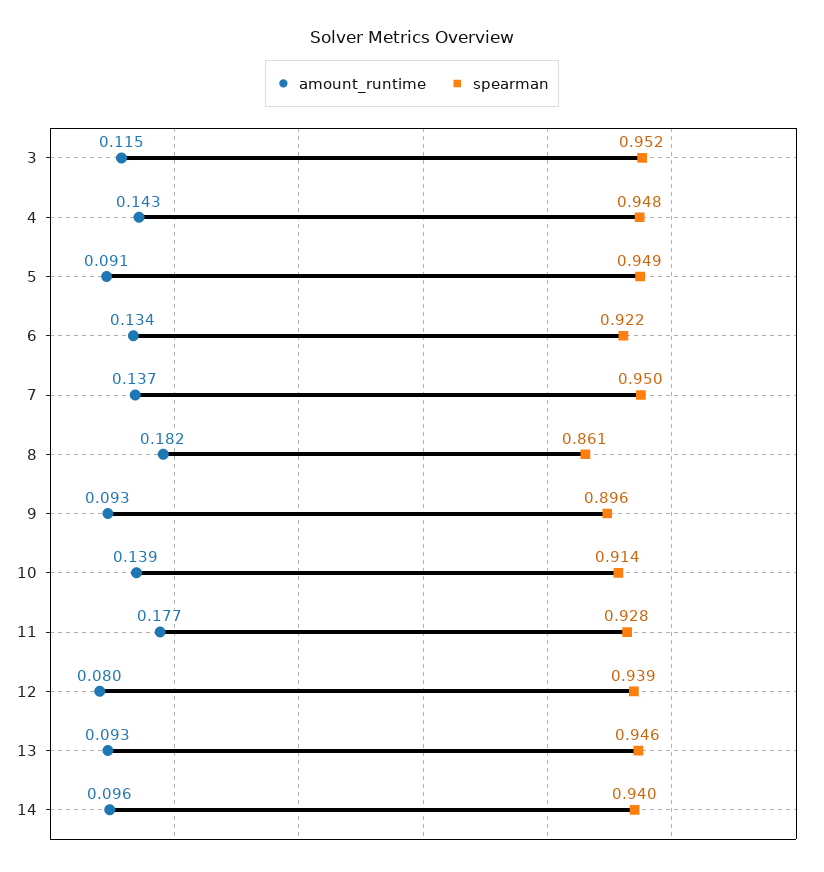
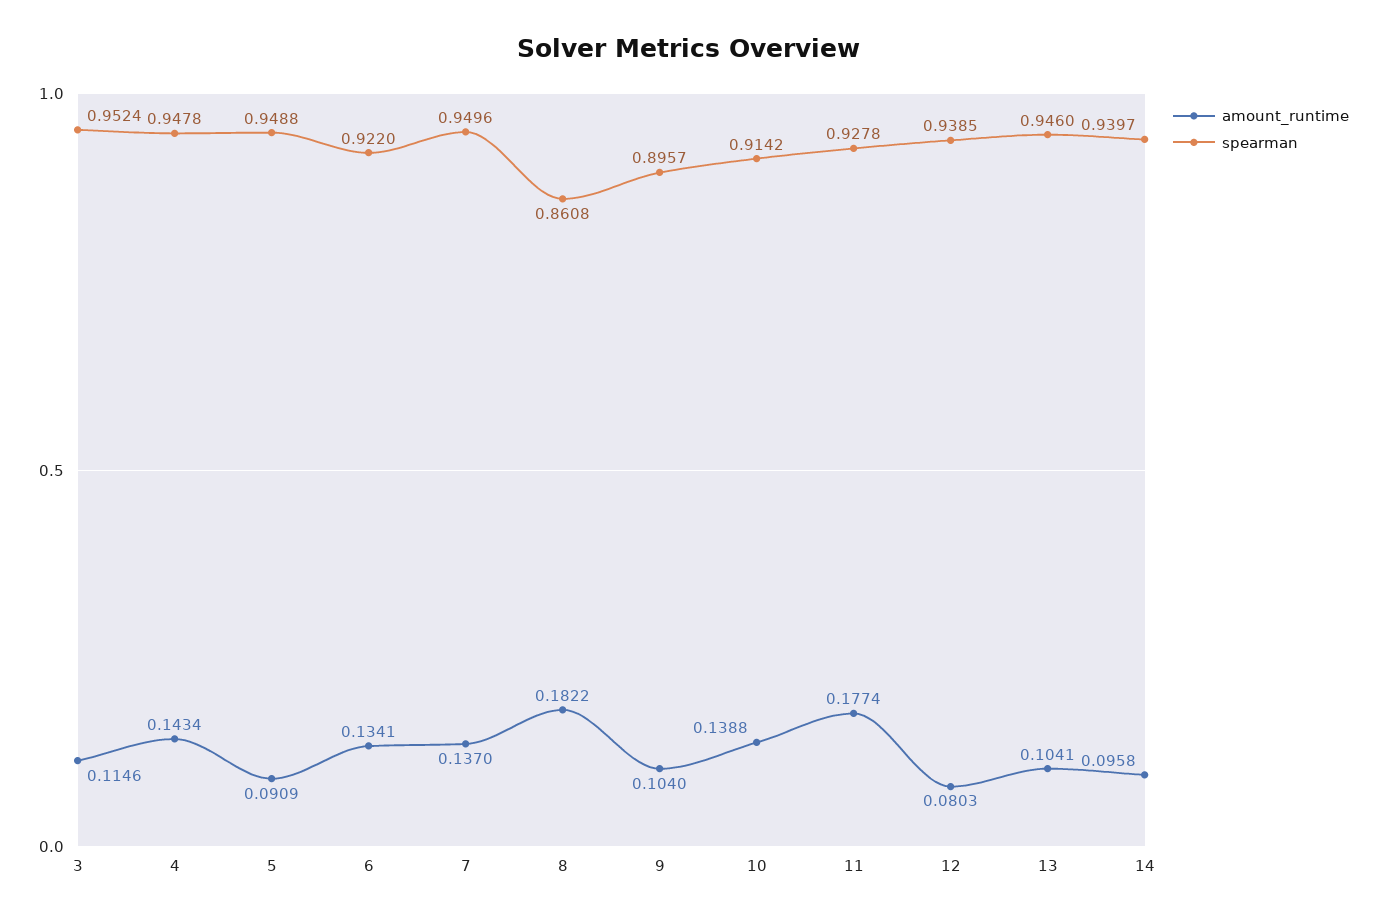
  {
    "amount_runtime": {
      "3": 0.1146,
      "4": 0.1434,
      "5": 0.0909,
      "6": 0.1341,
      "7": 0.137,
      "8": 0.1822,
-     "9": 0.093,
+     "9": 0.104,
      "10": 0.1388,
      "11": 0.1774,
      "12": 0.0803,
-     "13": 0.093,
+     "13": 0.1041,
      "14": 0.0958
    },
    "spearman": {
      "3": 0.9524,
      "4": 0.9478,
      "5": 0.9488,
      "6": 0.922,
      "7": 0.9496,
      "8": 0.8608,
      "9": 0.8957,
      "10": 0.9142,
      "11": 0.9278,
      "12": 0.9385,
      "13": 0.946,
      "14": 0.9397
    }
  }

